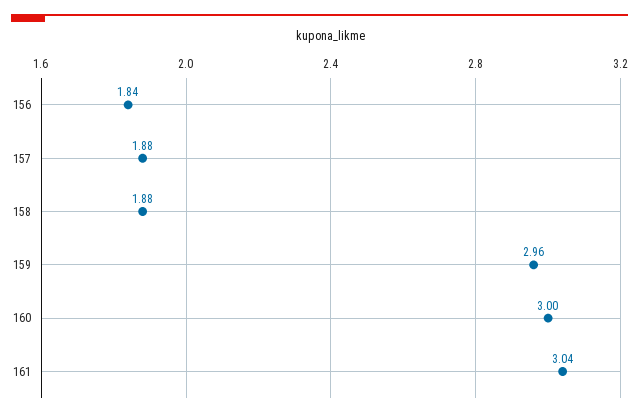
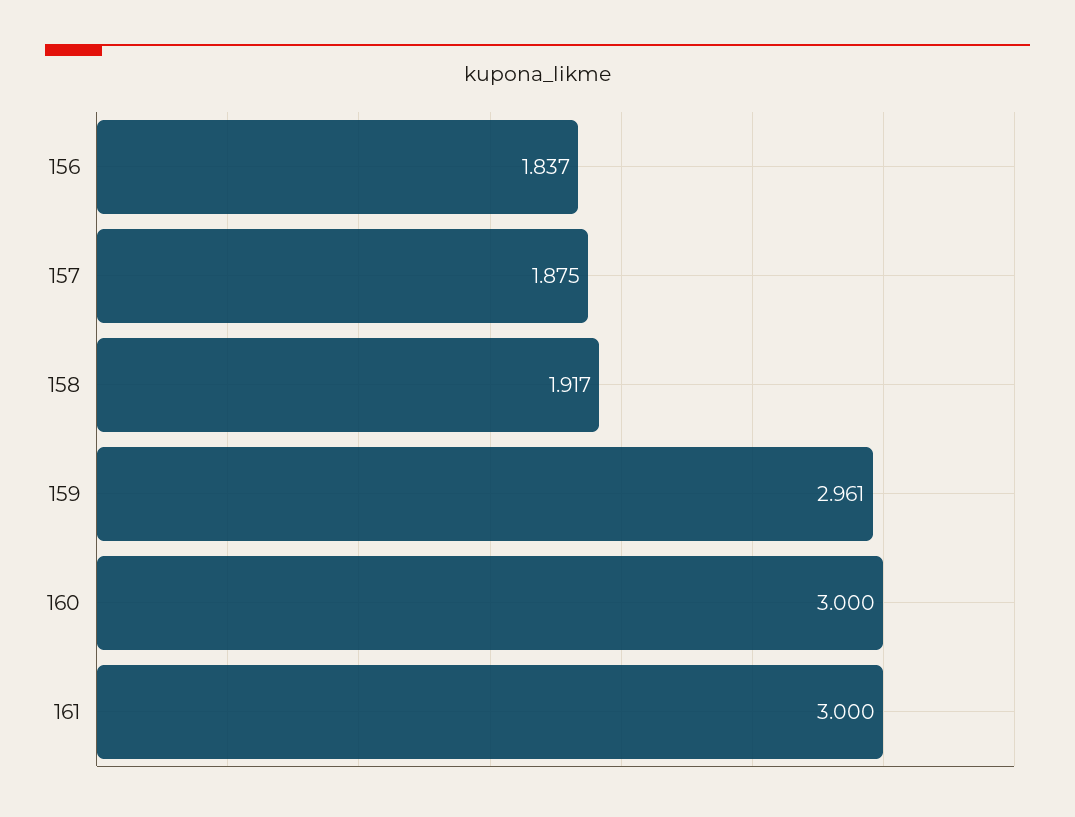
  {
    "156": 1.837,
    "157": 1.875,
-   "158": 1.88,
+   "158": 1.917,
    "159": 2.961,
    "160": 3,
-   "161": 3.04
+   "161": 3
  }

